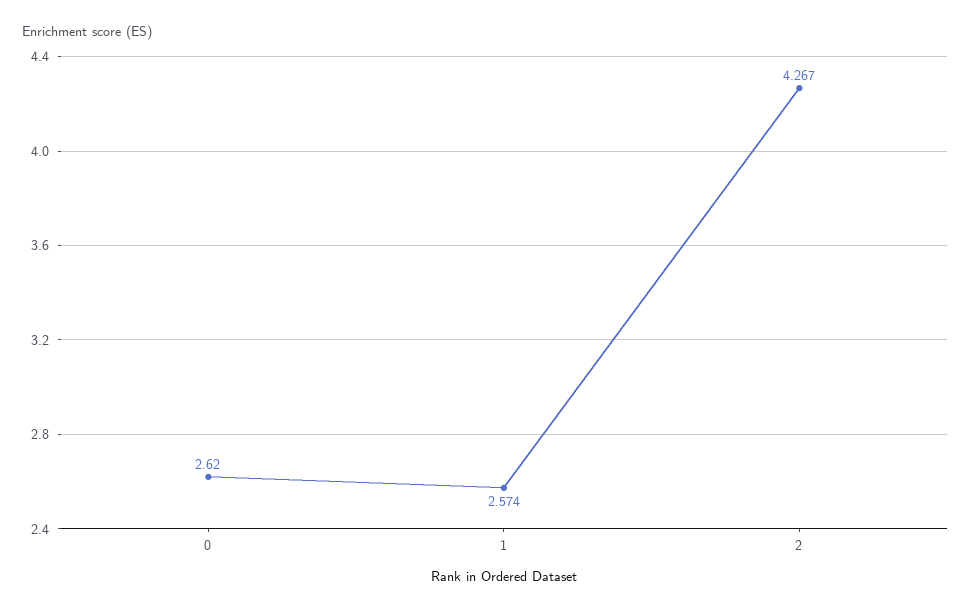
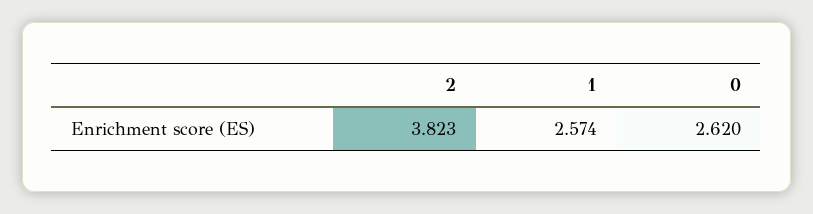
  {
    "0": 2.62,
    "1": 2.574,
-   "2": 4.267
+   "2": 3.823
  }

